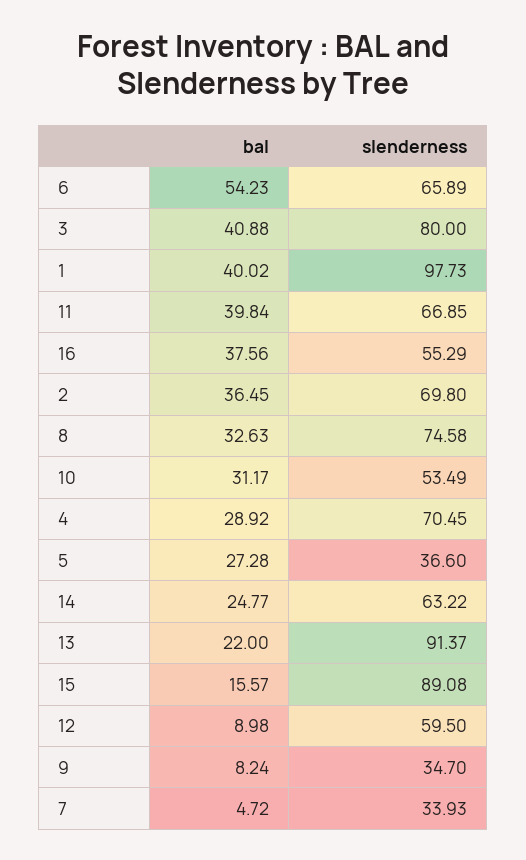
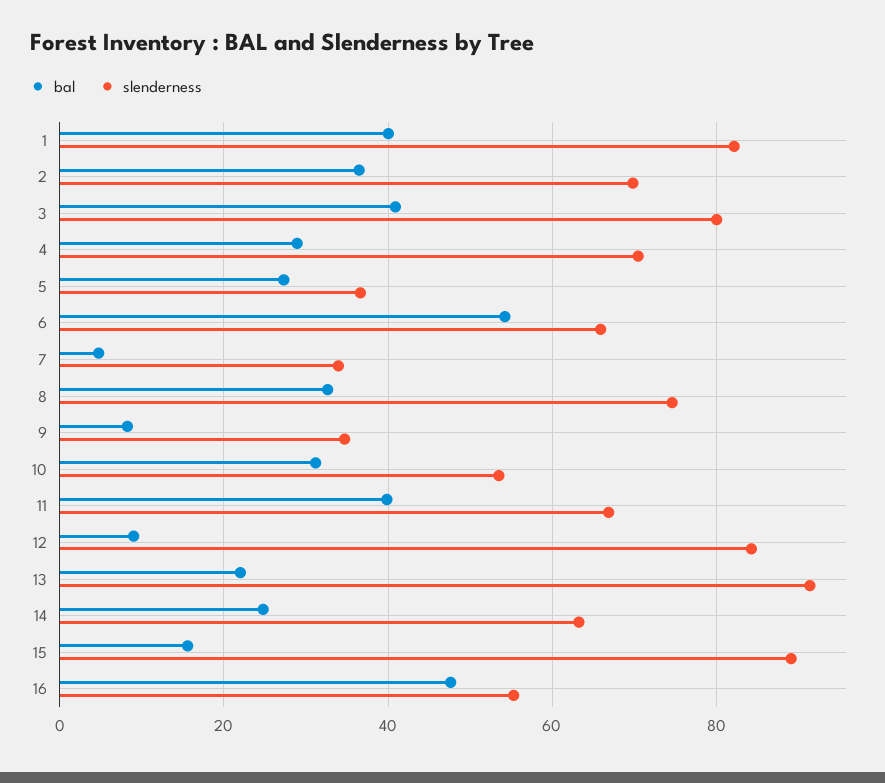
  {
    "bal": {
      "6": 54.23,
      "3": 40.88,
      "1": 40.02,
      "11": 39.84,
-     "16": 37.56,
+     "16": 48,
      "2": 36.45,
      "8": 32.63,
      "10": 31.17,
      "4": 28.92,
      "5": 27.28,
      "14": 24.77,
      "13": 22,
      "15": 15.57,
      "12": 8.98,
      "9": 8.24,
      "7": 4.72
    },
    "slenderness": {
      "6": 65.89,
      "3": 80,
-     "1": 97.73,
+     "1": 82,
      "11": 66.85,
      "16": 55.29,
      "2": 69.8,
      "8": 74.58,
      "10": 53.49,
      "4": 70.45,
      "5": 36.6,
      "14": 63.22,
      "13": 91.37,
      "15": 89.08,
-     "12": 59.5,
+     "12": 84,
      "9": 34.7,
      "7": 33.93
    }
  }

